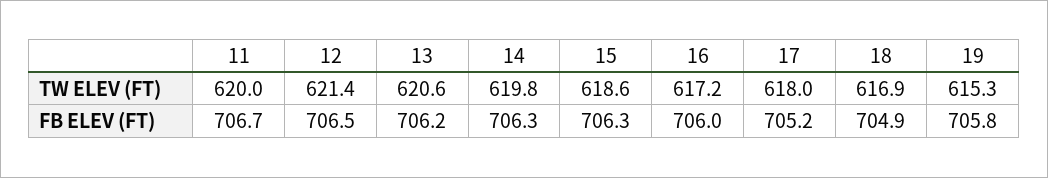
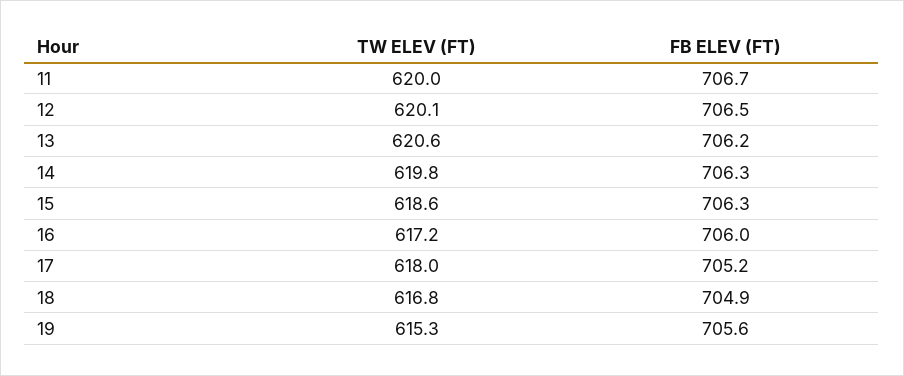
  {
    "11": {
      "TW ELEV (FT)": 620,
      "FB ELEV (FT)": 706.7
    },
    "12": {
-     "TW ELEV (FT)": 621.4,
+     "TW ELEV (FT)": 620.1,
      "FB ELEV (FT)": 706.5
    },
    "13": {
      "TW ELEV (FT)": 620.6,
      "FB ELEV (FT)": 706.2
    },
    "14": {
      "TW ELEV (FT)": 619.8,
      "FB ELEV (FT)": 706.3
    },
    "15": {
      "TW ELEV (FT)": 618.6,
      "FB ELEV (FT)": 706.3
    },
    "16": {
      "TW ELEV (FT)": 617.2,
      "FB ELEV (FT)": 706
    },
    "17": {
      "TW ELEV (FT)": 618,
      "FB ELEV (FT)": 705.2
    },
    "18": {
-     "TW ELEV (FT)": 616.9,
+     "TW ELEV (FT)": 616.8,
      "FB ELEV (FT)": 704.9
    },
    "19": {
      "TW ELEV (FT)": 615.3,
-     "FB ELEV (FT)": 705.8
+     "FB ELEV (FT)": 705.6
    }
  }

